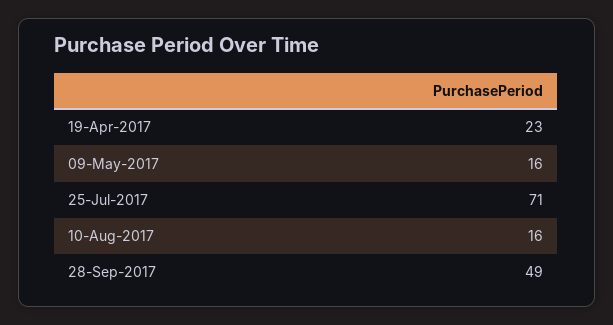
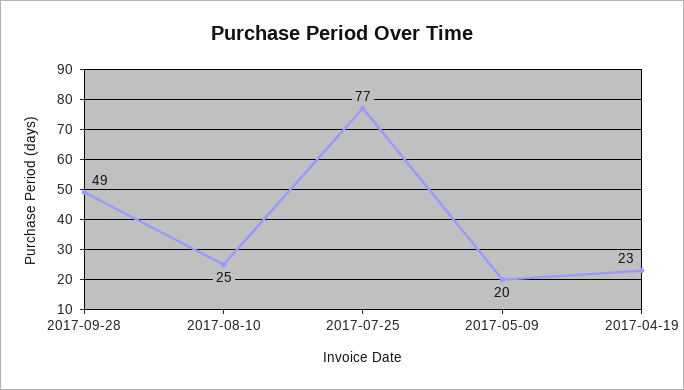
  {
    "19-Apr-2017": 23,
-   "09-May-2017": 16,
+   "09-May-2017": 20,
-   "25-Jul-2017": 71,
+   "25-Jul-2017": 77,
-   "10-Aug-2017": 16,
+   "10-Aug-2017": 25,
    "28-Sep-2017": 49
  }

